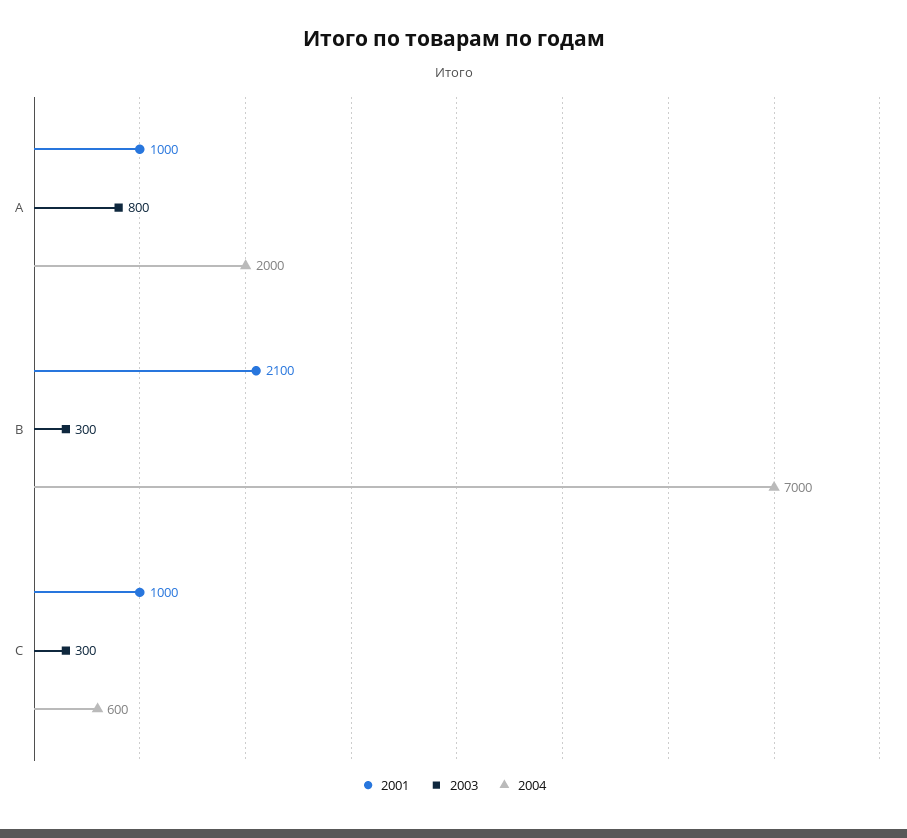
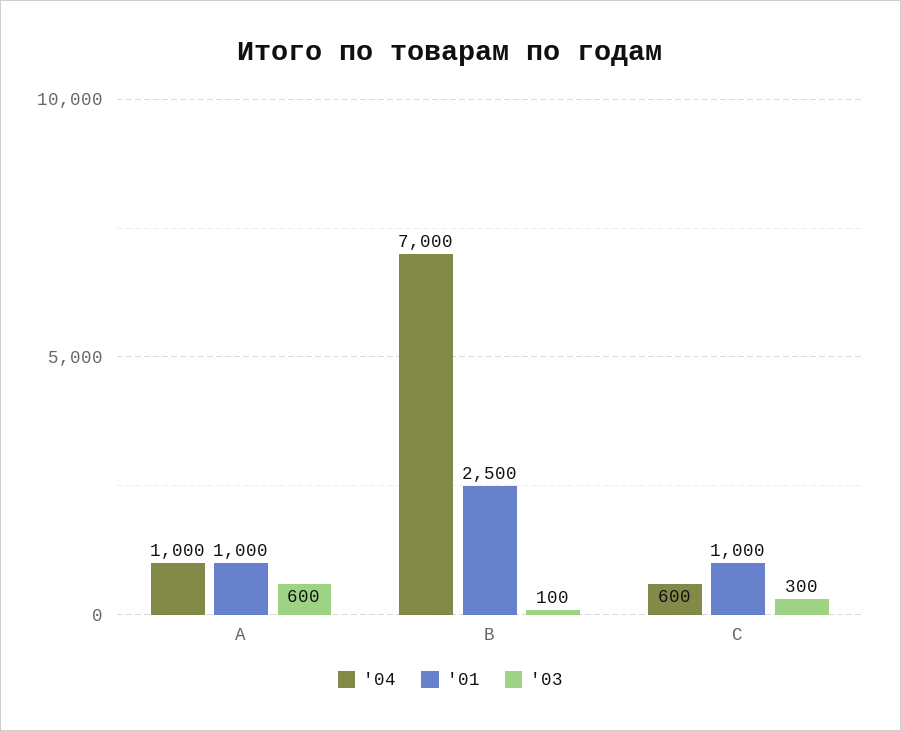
  {
    "2001": {
      "A": 1000,
-     "B": 2100,
+     "B": 2500,
      "C": 1000
    },
    "2003": {
-     "A": 800,
+     "A": 600,
-     "B": 300,
+     "B": 100,
      "C": 300
    },
    "2004": {
-     "A": 2000,
+     "A": 1000,
      "B": 7000,
      "C": 600
    }
  }

